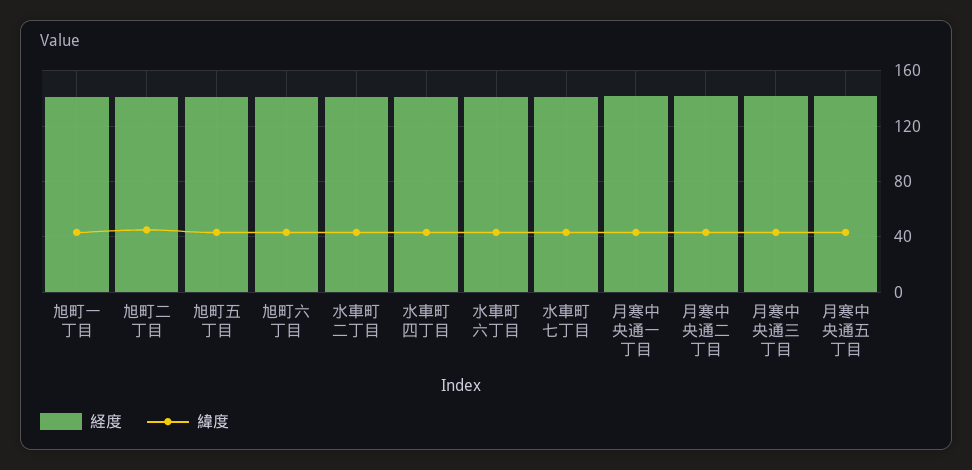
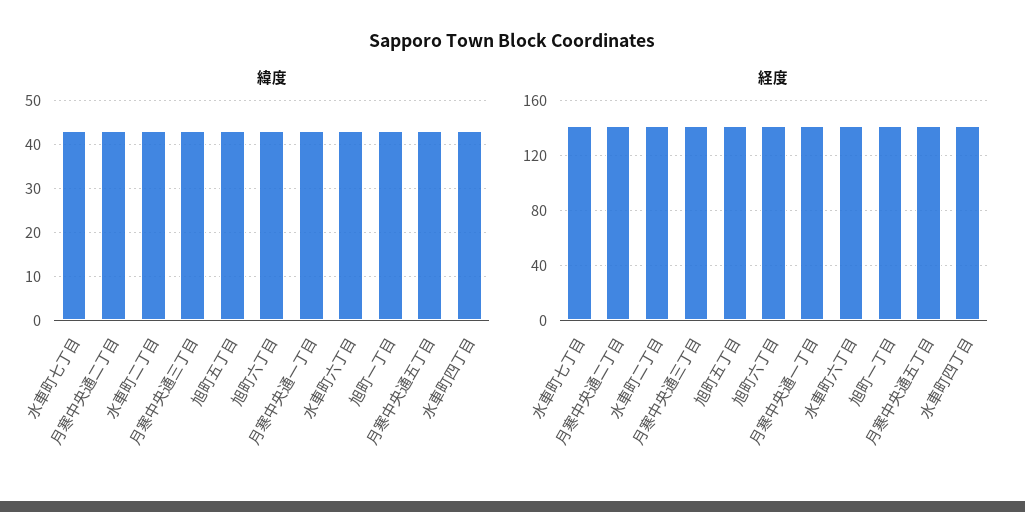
  {
    "経度": {
      "旭町一丁目": 140,
-     "旭町二丁目": 140,
      "旭町五丁目": 140,
      "旭町六丁目": 140,
      "水車町二丁目": 140,
      "水車町四丁目": 140,
      "水車町六丁目": 140,
      "水車町七丁目": 140,
      "月寒中央通一丁目": 140,
      "月寒中央通二丁目": 140,
      "月寒中央通三丁目": 140,
      "月寒中央通五丁目": 140
    },
    "緯度": {
      "旭町一丁目": 44,
-     "旭町二丁目": 45,
      "旭町五丁目": 44,
      "旭町六丁目": 44,
      "水車町二丁目": 44,
      "水車町四丁目": 44,
      "水車町六丁目": 44,
      "水車町七丁目": 44,
      "月寒中央通一丁目": 44,
      "月寒中央通二丁目": 44,
      "月寒中央通三丁目": 44,
      "月寒中央通五丁目": 44
    }
  }

